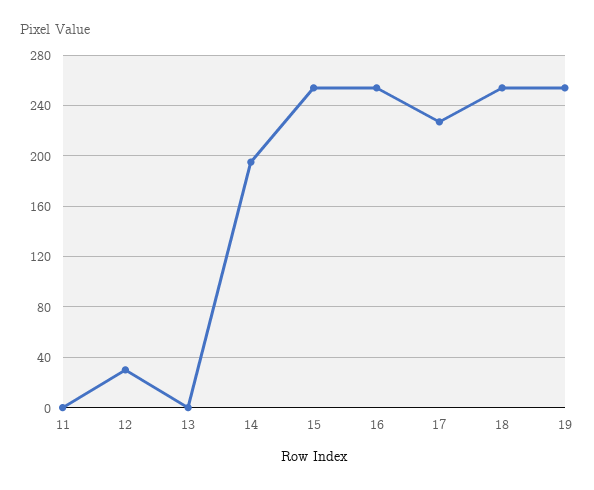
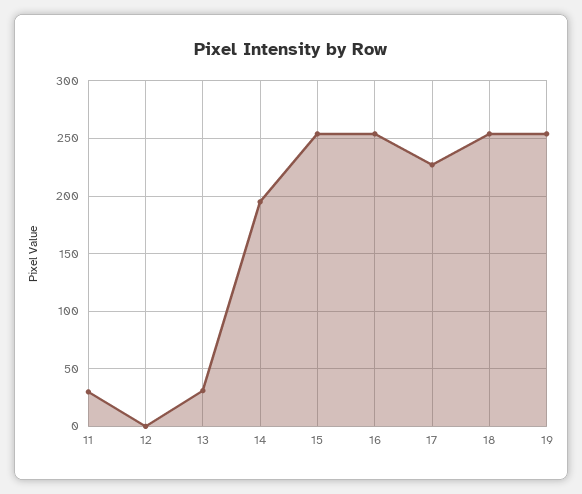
  {
-   "11": 0,
+   "11": 30,
-   "12": 30,
+   "12": 0,
-   "13": 0,
+   "13": 30,
    "14": 195,
    "15": 255,
    "16": 255,
    "17": 225,
    "18": 255,
    "19": 255
  }

